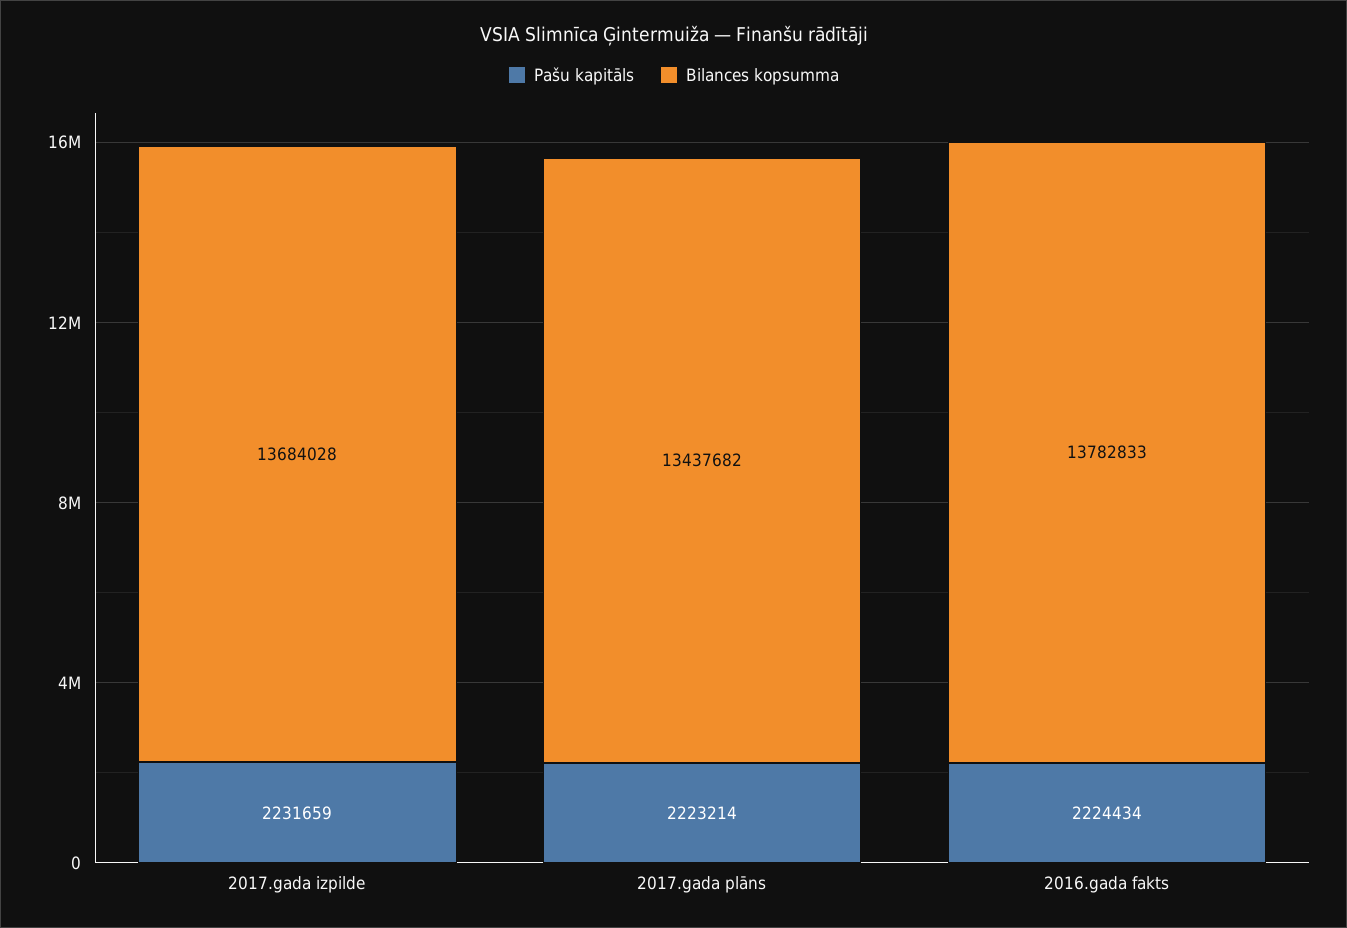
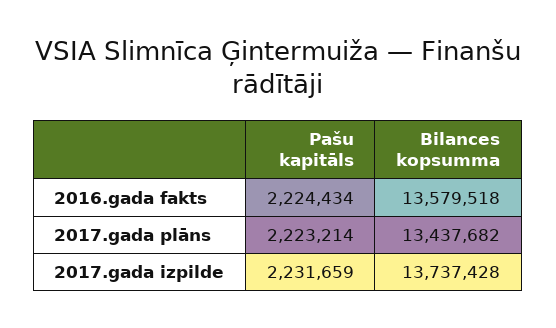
  {
    "Pašu kapitāls": {
      "2017.gada izpilde": 2231659,
      "2017.gada plāns": 2223214,
      "2016.gada fakts": 2224434
    },
    "Bilances kopsumma": {
-     "2017.gada izpilde": 13684028,
+     "2017.gada izpilde": 13737428,
      "2017.gada plāns": 13437682,
-     "2016.gada fakts": 13782833
+     "2016.gada fakts": 13579518
    }
  }

